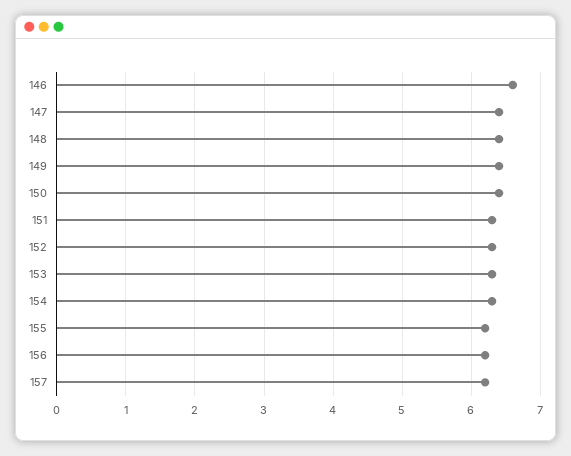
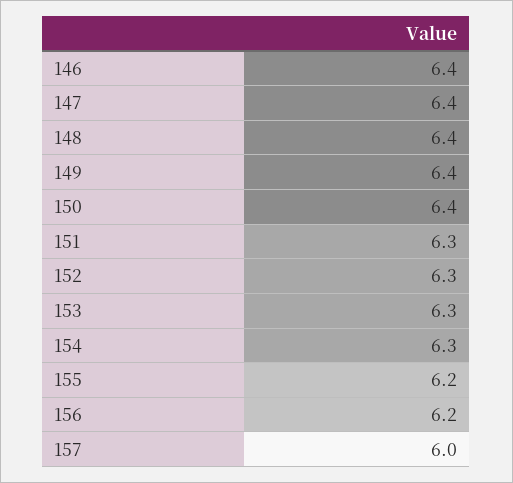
  {
-   "146": 6.6,
+   "146": 6.4,
    "147": 6.4,
    "148": 6.4,
    "149": 6.4,
    "150": 6.4,
    "151": 6.3,
    "152": 6.3,
    "153": 6.3,
    "154": 6.3,
    "155": 6.2,
    "156": 6.2,
-   "157": 6.2
+   "157": 6
  }

